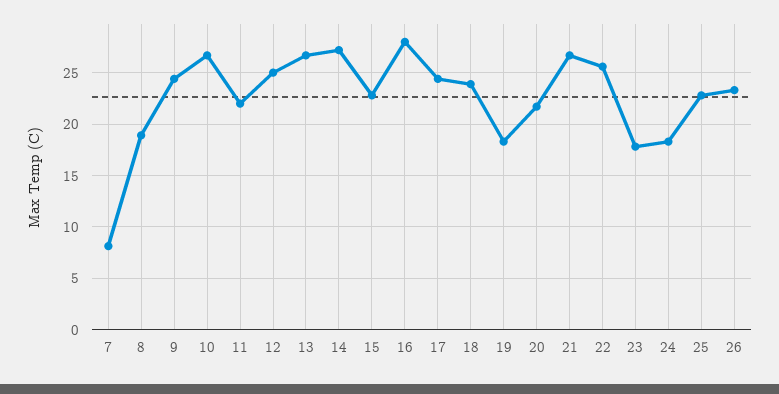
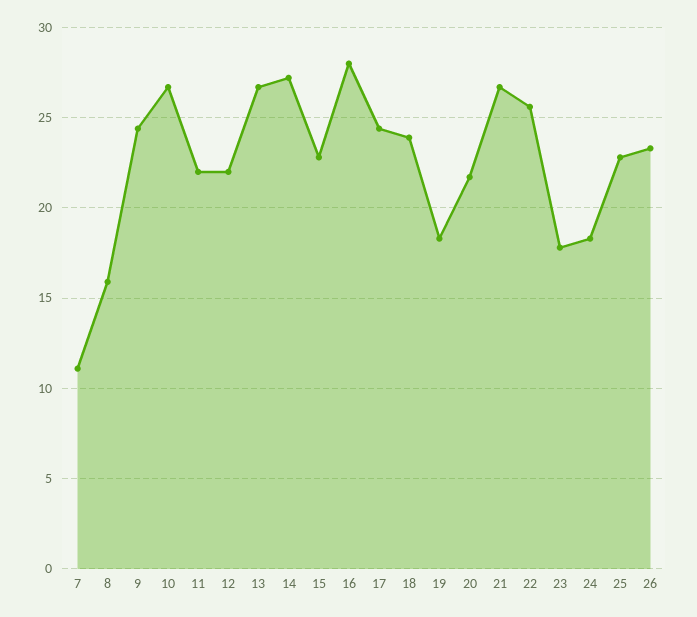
  {
-   "7": 8,
+   "7": 11,
-   "8": 19,
+   "8": 16,
    "9": 24.5,
    "10": 26.5,
    "11": 22,
-   "12": 25,
+   "12": 22,
    "13": 26.5,
    "14": 27,
    "15": 23,
    "16": 28,
    "17": 24.5,
    "18": 24,
    "19": 18.5,
    "20": 21.5,
    "21": 26.5,
    "22": 25.5,
    "23": 18,
    "24": 18.5,
    "25": 23,
    "26": 23.5
  }

